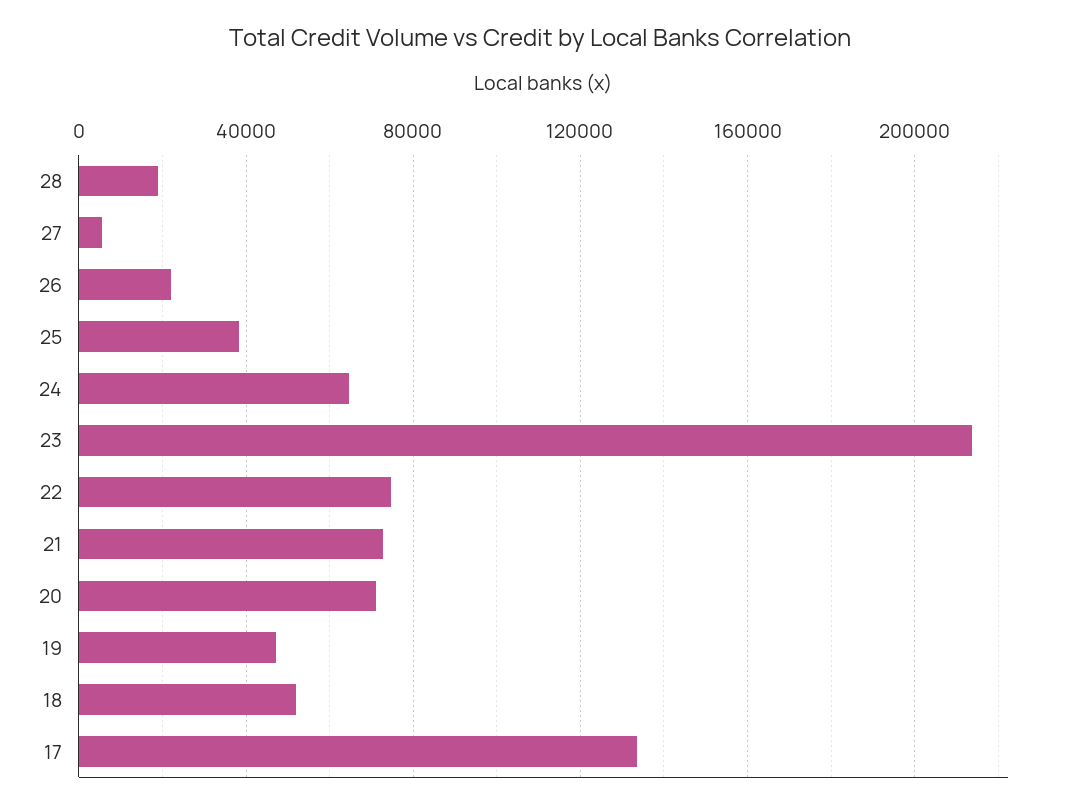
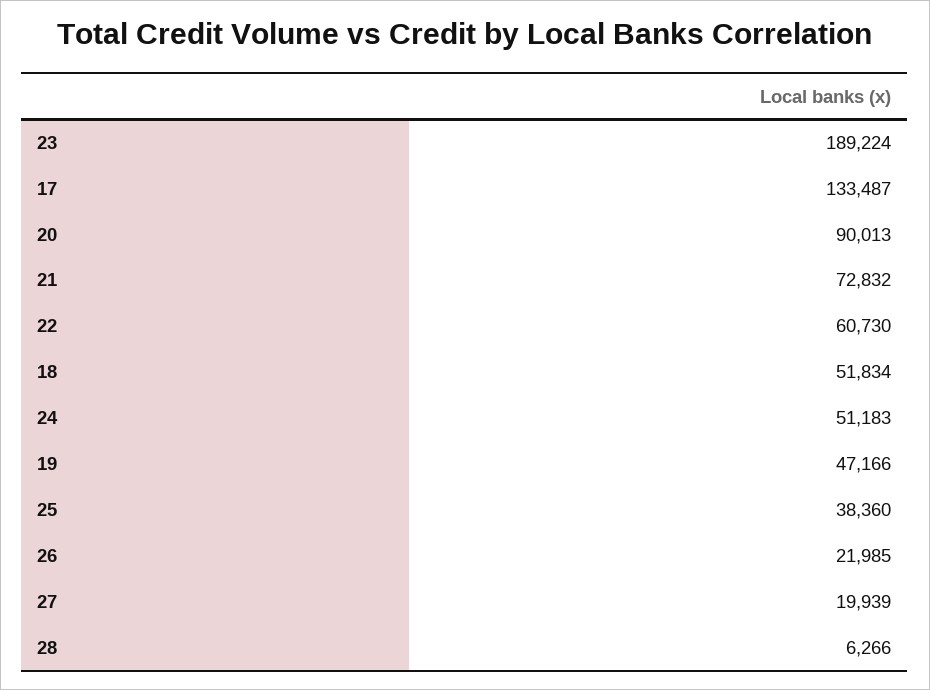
  {
-   "28": 20000,
+   "28": 6266,
-   "27": 5000,
+   "27": 19939,
    "26": 21985,
    "25": 38360,
-   "24": 65000,
+   "24": 51183,
-   "23": 215000,
+   "23": 189224,
-   "22": 75000,
+   "22": 60730,
    "21": 72832,
-   "20": 70000,
+   "20": 90013,
    "19": 47166,
    "18": 51834,
    "17": 133487
  }

